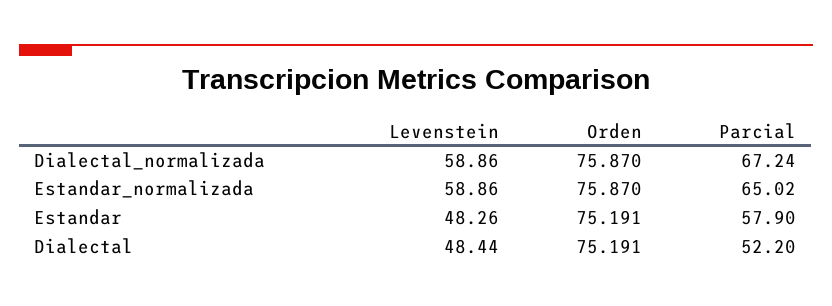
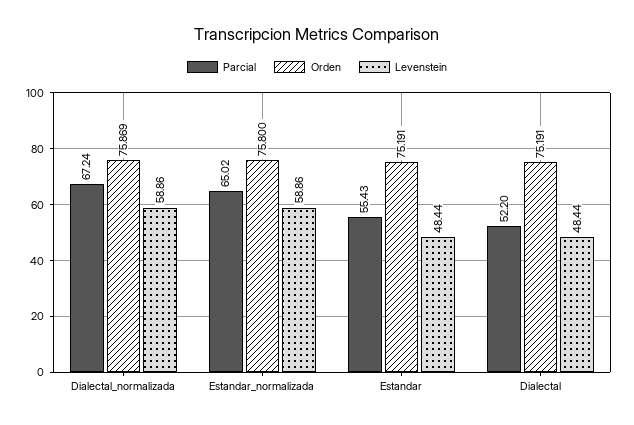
  {
    "Levenstein": {
      "Dialectal_normalizada": 58.86,
      "Estandar_normalizada": 58.86,
-     "Estandar": 48.26,
+     "Estandar": 48.44,
      "Dialectal": 48.44
    },
    "Orden": {
-     "Dialectal_normalizada": 75.87,
+     "Dialectal_normalizada": 75.869,
-     "Estandar_normalizada": 75.87,
+     "Estandar_normalizada": 75.8,
      "Estandar": 75.191,
      "Dialectal": 75.191
    },
    "Parcial": {
      "Dialectal_normalizada": 67.24,
      "Estandar_normalizada": 65.02,
-     "Estandar": 57.9,
+     "Estandar": 55.43,
      "Dialectal": 52.2
    }
  }

